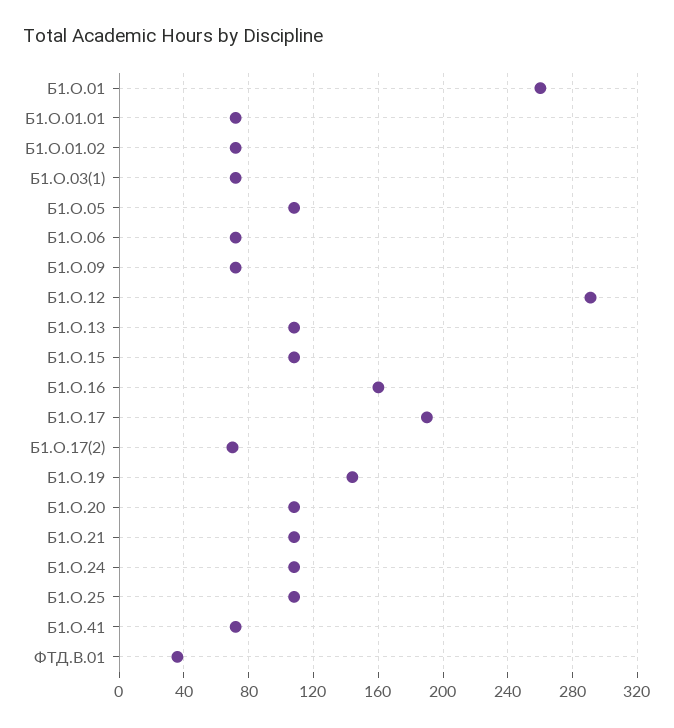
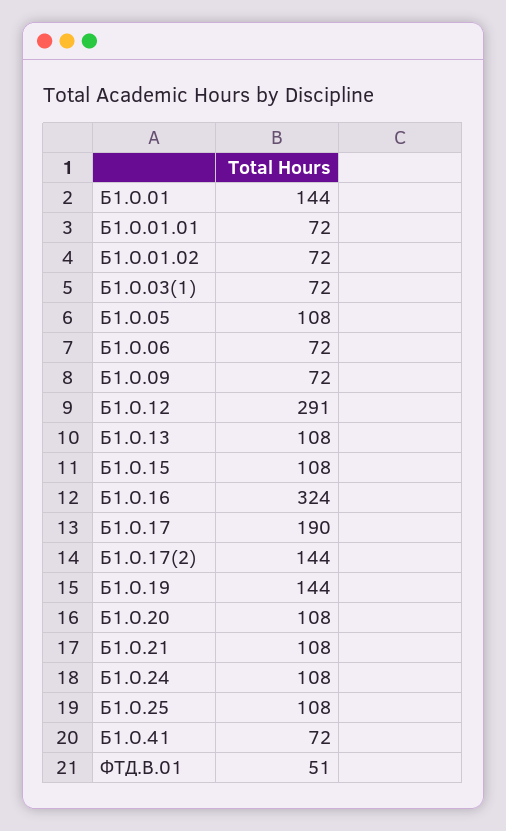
  {
-   "Б1.О.01": 260,
+   "Б1.О.01": 144,
    "Б1.О.01.01": 72,
    "Б1.О.01.02": 72,
    "Б1.О.03(1)": 72,
    "Б1.О.05": 108,
    "Б1.О.06": 72,
    "Б1.О.09": 72,
    "Б1.О.12": 291,
    "Б1.О.13": 108,
    "Б1.О.15": 108,
-   "Б1.О.16": 160,
+   "Б1.О.16": 324,
    "Б1.О.17": 190,
-   "Б1.О.17(2)": 70,
+   "Б1.О.17(2)": 144,
    "Б1.О.19": 144,
    "Б1.О.20": 108,
    "Б1.О.21": 108,
    "Б1.О.24": 108,
    "Б1.О.25": 108,
    "Б1.О.41": 72,
-   "ФТД.В.01": 35
+   "ФТД.В.01": 51
  }

